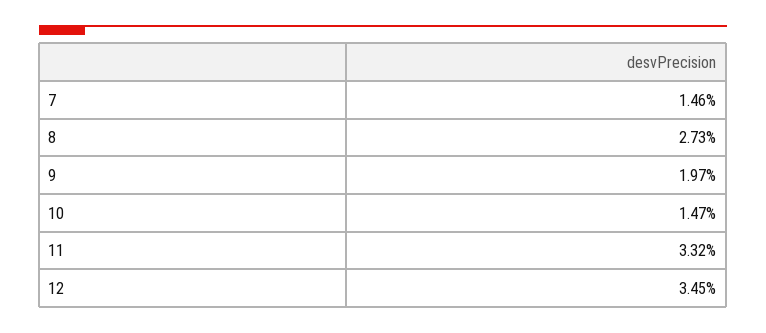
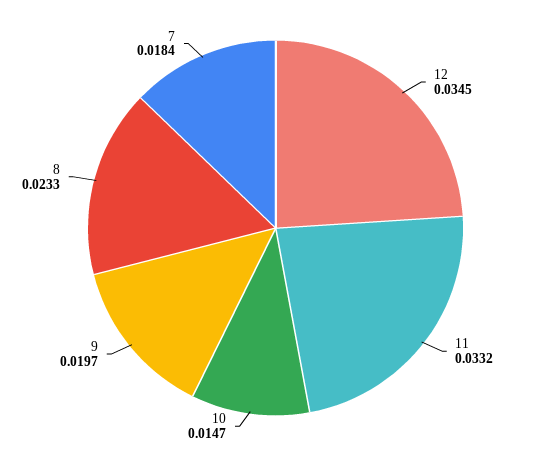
  {
-   "7": 0.0146,
+   "7": 0.0184,
-   "8": 0.0273,
+   "8": 0.0233,
    "9": 0.0197,
    "10": 0.0147,
    "11": 0.0332,
    "12": 0.0345
  }

